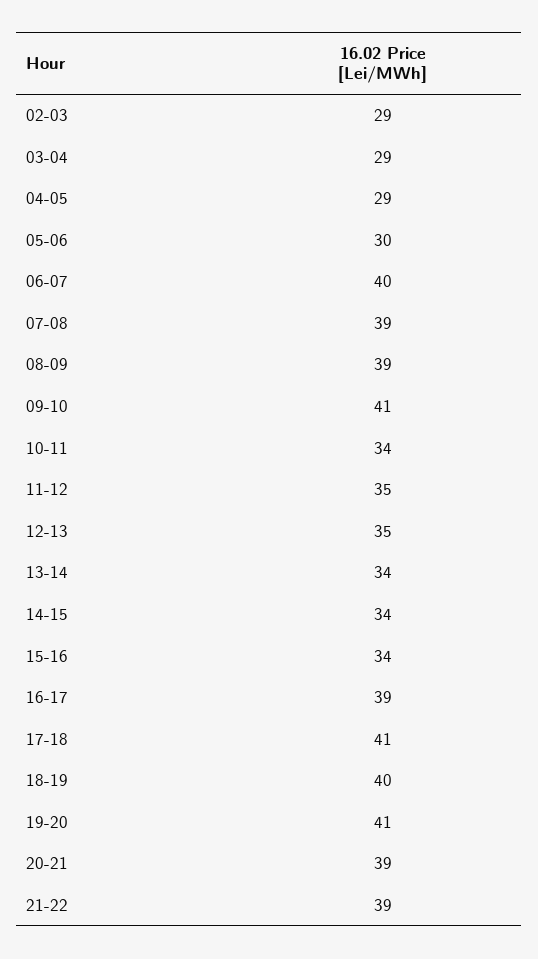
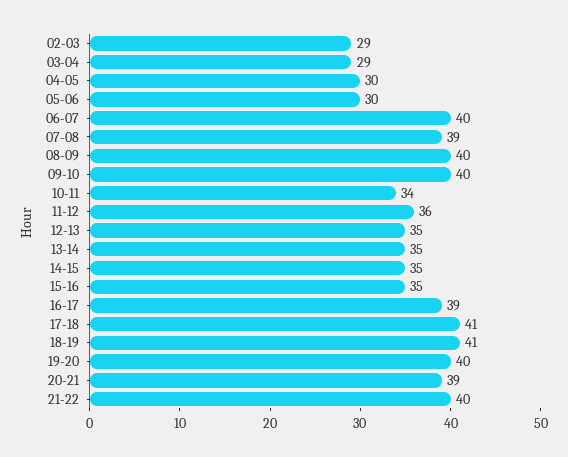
  {
    "02-03": 29,
    "03-04": 29,
-   "04-05": 29,
+   "04-05": 30,
    "05-06": 30,
    "06-07": 40,
    "07-08": 39,
-   "08-09": 39,
+   "08-09": 40,
-   "09-10": 41,
+   "09-10": 40,
    "10-11": 34,
-   "11-12": 35,
+   "11-12": 36,
    "12-13": 35,
-   "13-14": 34,
+   "13-14": 35,
-   "14-15": 34,
+   "14-15": 35,
-   "15-16": 34,
+   "15-16": 35,
    "16-17": 39,
    "17-18": 41,
-   "18-19": 40,
+   "18-19": 41,
-   "19-20": 41,
+   "19-20": 40,
    "20-21": 39,
-   "21-22": 39
+   "21-22": 40
  }

